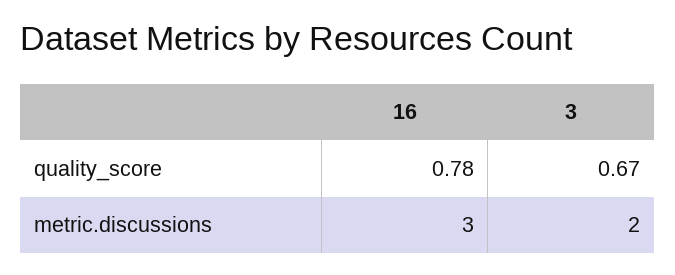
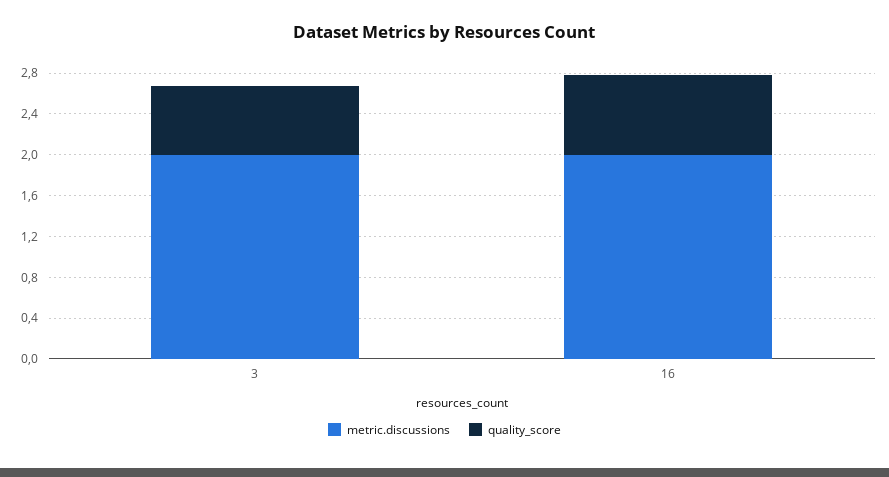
  {
    "quality_score": {
      "16": 0.78,
      "3": 0.67
    },
    "metric.discussions": {
-     "16": 3,
+     "16": 2,
      "3": 2
    }
  }

